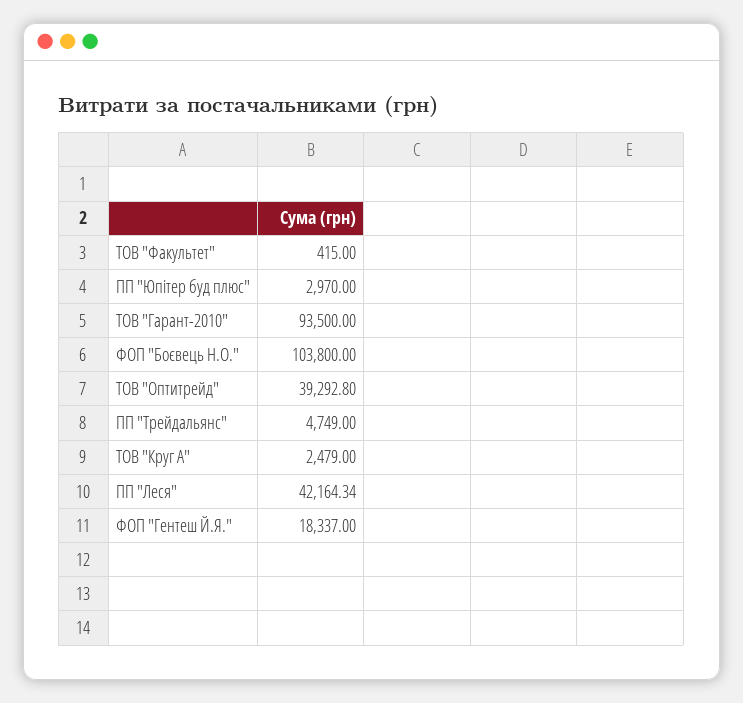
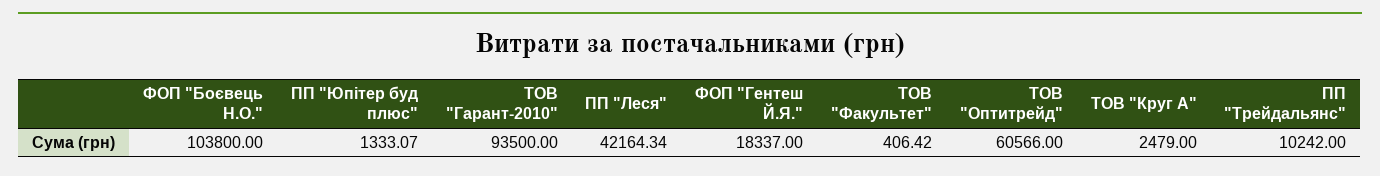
  {
-   "ТОВ \"Факультет\"": 415,
+   "ТОВ \"Факультет\"": 406.42,
-   "ПП \"Юпітер буд плюс\"": 2970,
+   "ПП \"Юпітер буд плюс\"": 1333.07,
    "ТОВ \"Гарант-2010\"": 93500,
    "ФОП \"Боєвець Н.О.\"": 103800,
-   "ТОВ \"Оптитрейд\"": 39292.8,
+   "ТОВ \"Оптитрейд\"": 60566,
-   "ПП \"Трейдальянс\"": 4749,
+   "ПП \"Трейдальянс\"": 10242,
    "ТОВ \"Круг А\"": 2479,
    "ПП \"Леся\"": 42164.34,
    "ФОП \"Гентеш Й.Я.\"": 18337
  }

